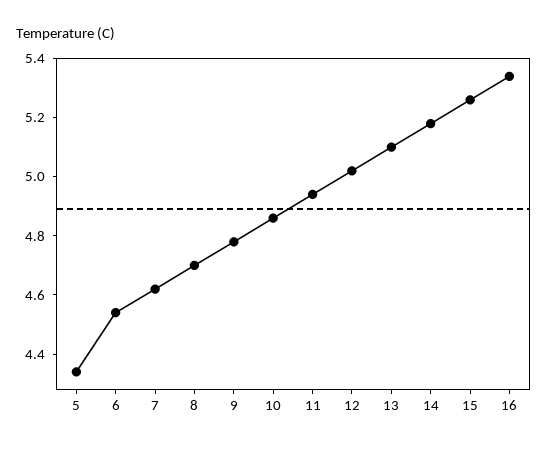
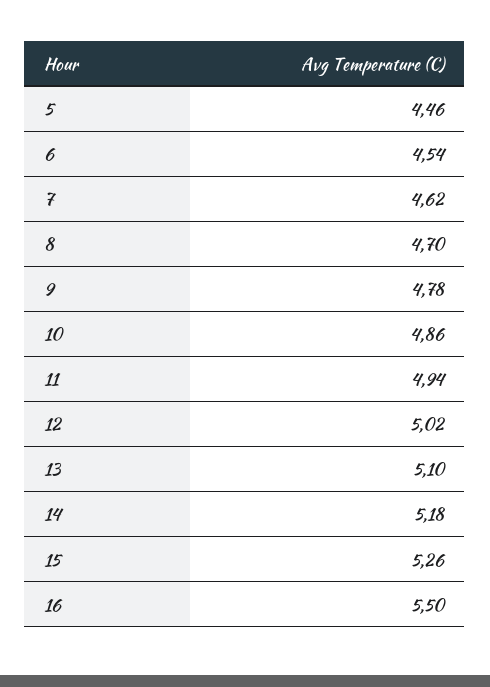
  {
-   "5": 4.35,
+   "5": 4.46,
    "6": 4.54,
    "7": 4.62,
    "8": 4.7,
    "9": 4.78,
    "10": 4.86,
    "11": 4.94,
    "12": 5.02,
    "13": 5.1,
    "14": 5.18,
    "15": 5.26,
-   "16": 5.35
+   "16": 5.5
  }

